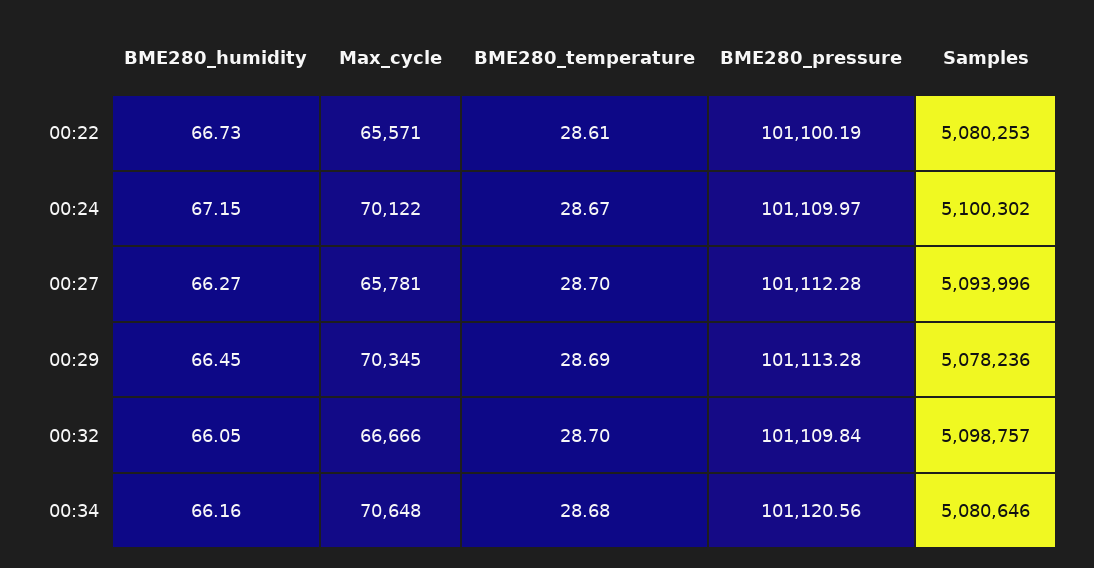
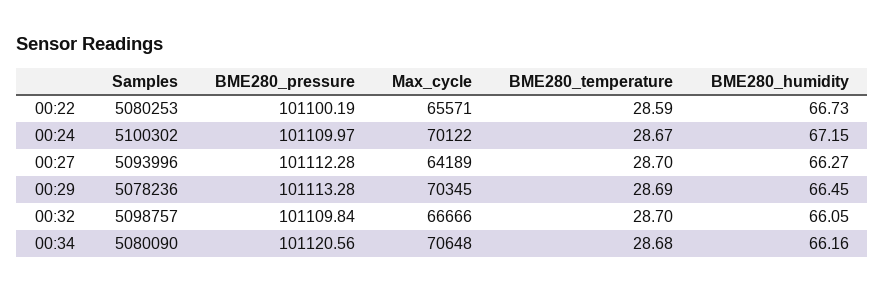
  {
    "BME280_humidity": {
      "00:22": 66.73,
      "00:24": 67.15,
      "00:27": 66.27,
      "00:29": 66.45,
      "00:32": 66.05,
      "00:34": 66.16
    },
    "Max_cycle": {
      "00:22": 65571,
      "00:24": 70122,
-     "00:27": 65781,
+     "00:27": 64189,
      "00:29": 70345,
      "00:32": 66666,
      "00:34": 70648
    },
    "BME280_temperature": {
-     "00:22": 28.61,
+     "00:22": 28.59,
      "00:24": 28.67,
      "00:27": 28.7,
      "00:29": 28.69,
      "00:32": 28.7,
      "00:34": 28.68
    },
    "BME280_pressure": {
      "00:22": 101100.19,
      "00:24": 101109.97,
      "00:27": 101112.28,
      "00:29": 101113.28,
      "00:32": 101109.84,
      "00:34": 101120.56
    },
    "Samples": {
      "00:22": 5080253,
      "00:24": 5100302,
      "00:27": 5093996,
      "00:29": 5078236,
      "00:32": 5098757,
-     "00:34": 5080646
+     "00:34": 5080090
    }
  }

